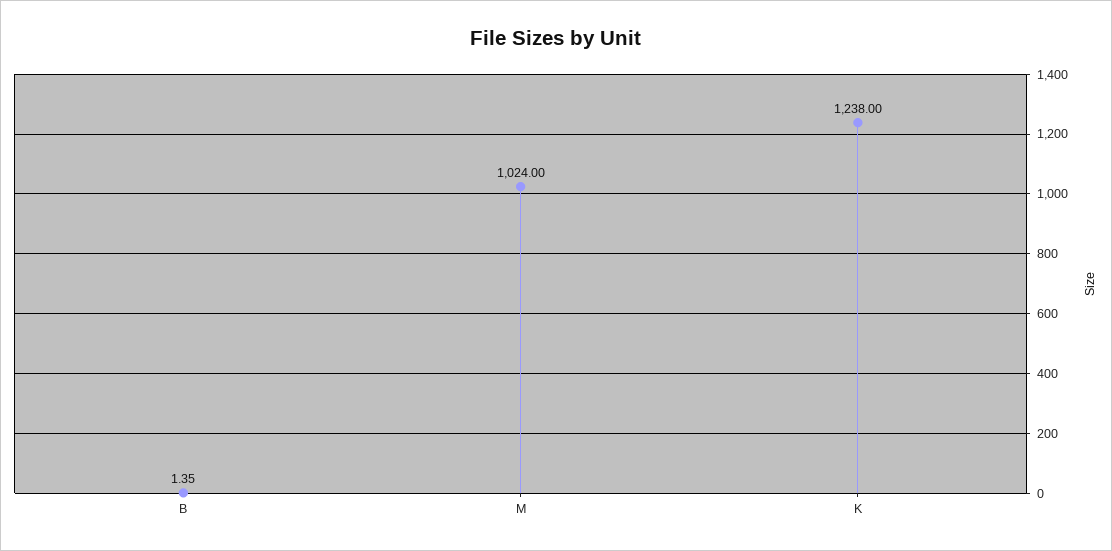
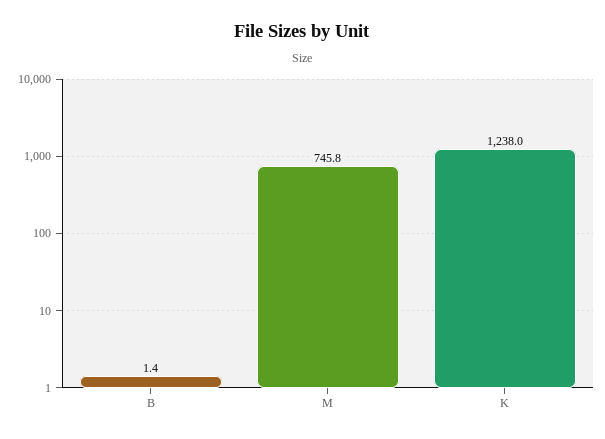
  {
    "B": 1.35,
-   "M": 1024,
+   "M": 745.8,
    "K": 1238
  }

